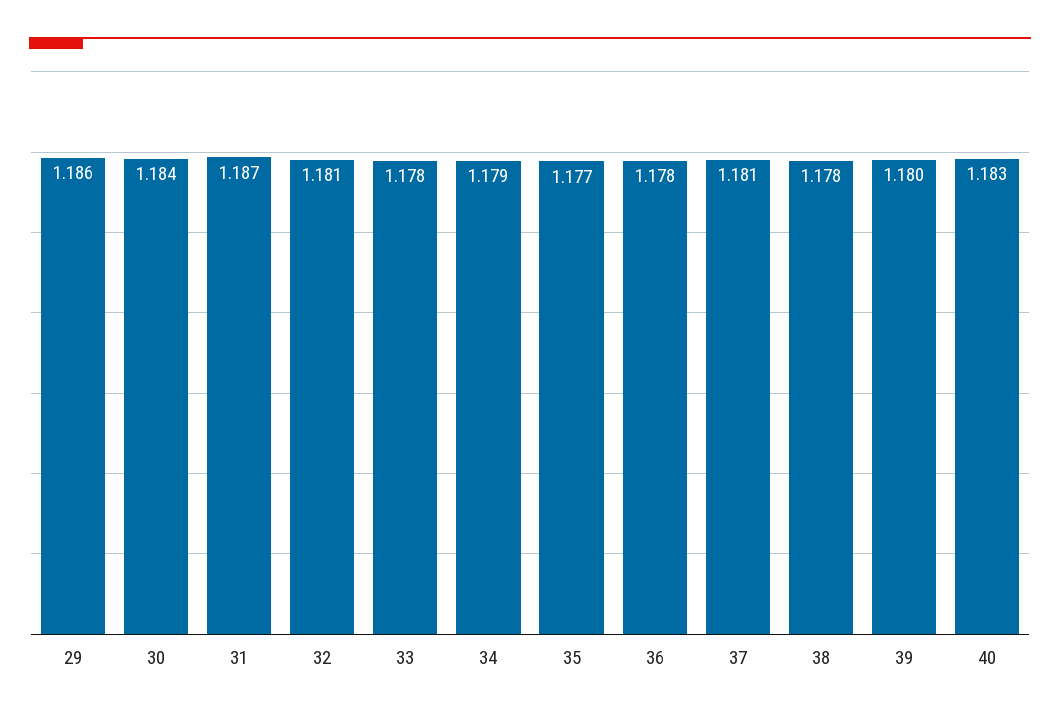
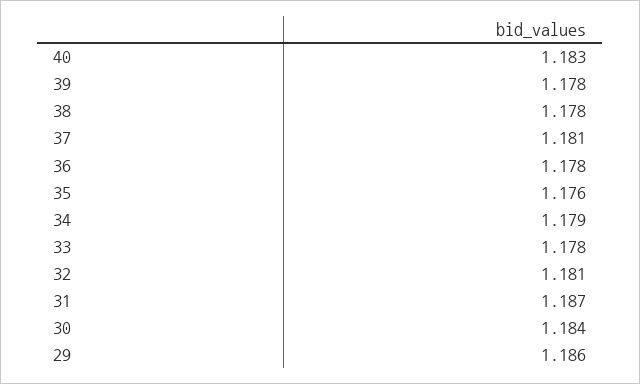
  {
    "29": 1.186,
    "30": 1.184,
    "31": 1.187,
    "32": 1.181,
    "33": 1.178,
    "34": 1.179,
-   "35": 1.177,
+   "35": 1.176,
    "36": 1.178,
    "37": 1.181,
    "38": 1.178,
-   "39": 1.18,
+   "39": 1.178,
    "40": 1.183
  }

